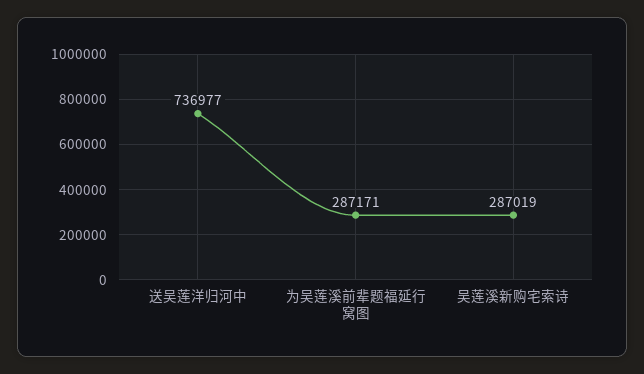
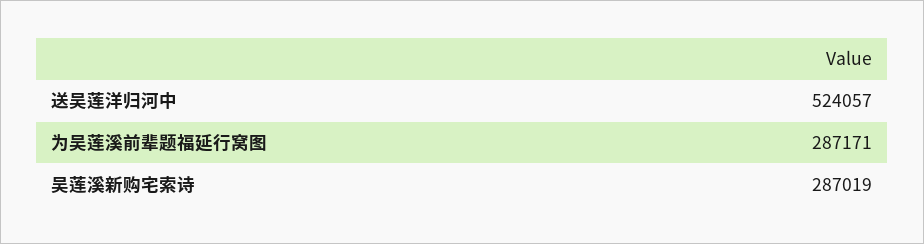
  {
-   "送吴莲洋归河中": 736977,
+   "送吴莲洋归河中": 524057,
    "为吴莲溪前辈题福延行窝图": 287171,
    "吴莲溪新购宅索诗": 287019
  }

